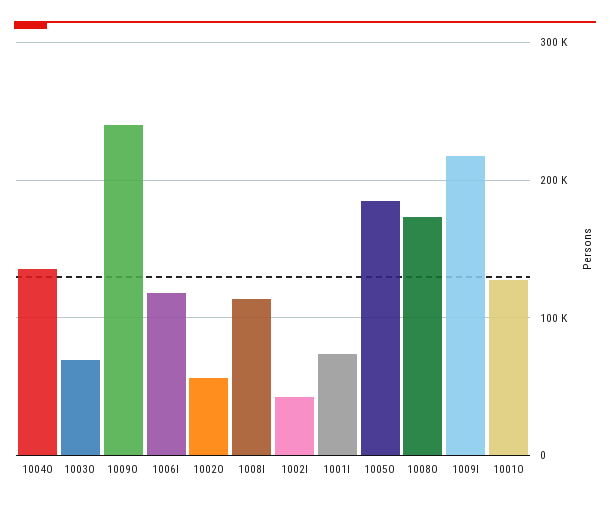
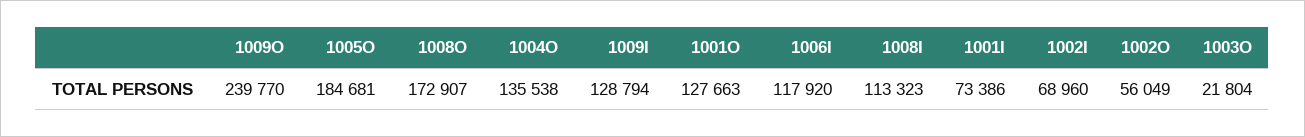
  {
    "1004O": 135538,
-   "1003O": 70000,
+   "1003O": 21804,
    "1009O": 239770,
    "1006I": 117920,
    "1002O": 56049,
    "1008I": 113323,
-   "1002I": 40000,
+   "1002I": 68960,
    "1001I": 73386,
    "1005O": 184681,
    "1008O": 172907,
-   "1009I": 220000,
+   "1009I": 128794,
    "1001O": 127663
  }

